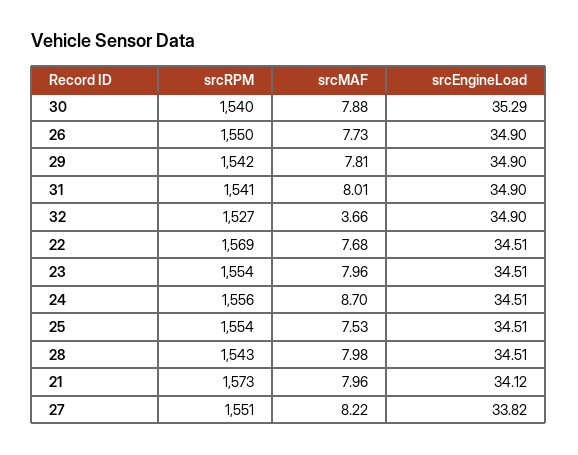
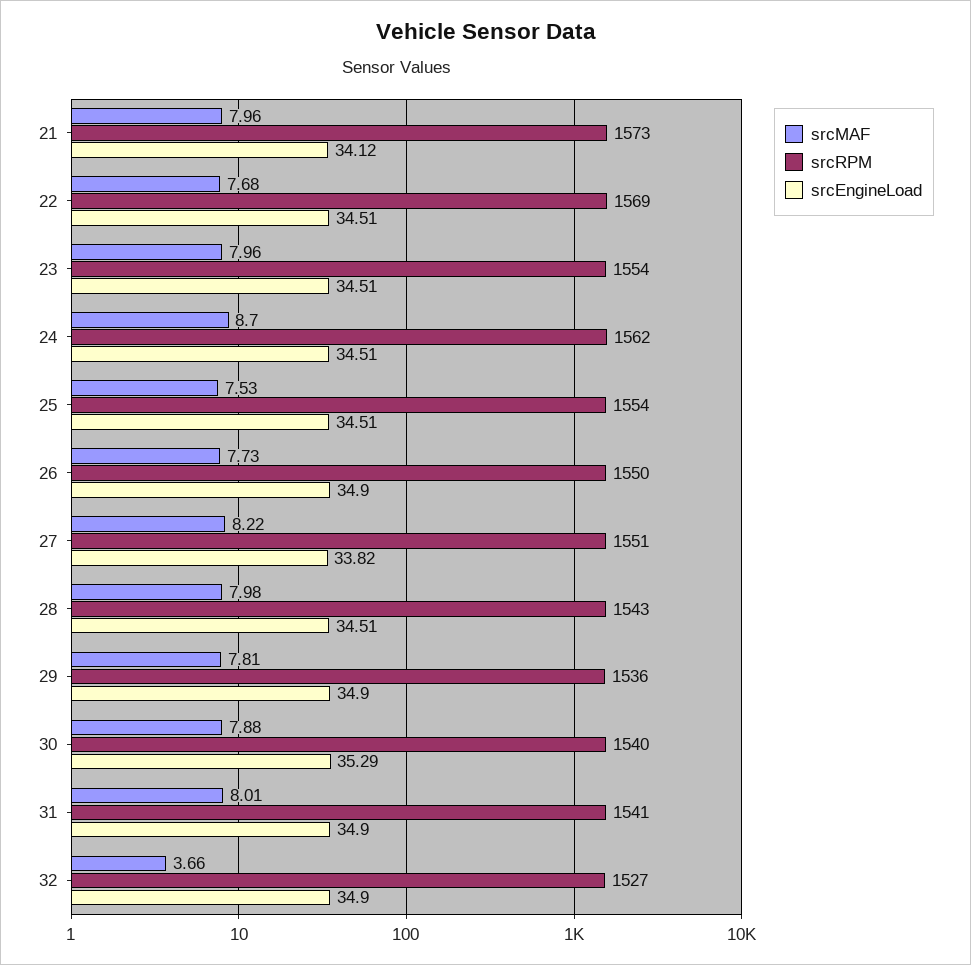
  {
    "srcRPM": {
      "30": 1540,
      "26": 1550,
-     "29": 1542,
+     "29": 1536,
      "31": 1541,
      "32": 1527,
      "22": 1569,
      "23": 1554,
-     "24": 1556,
+     "24": 1562,
      "25": 1554,
      "28": 1543,
      "21": 1573,
      "27": 1551
    },
    "srcMAF": {
      "30": 7.88,
      "26": 7.73,
      "29": 7.81,
      "31": 8.01,
      "32": 3.66,
      "22": 7.68,
      "23": 7.96,
      "24": 8.7,
      "25": 7.53,
      "28": 7.98,
      "21": 7.96,
      "27": 8.22
    },
    "srcEngineLoad": {
      "30": 35.29,
      "26": 34.9,
      "29": 34.9,
      "31": 34.9,
      "32": 34.9,
      "22": 34.51,
      "23": 34.51,
      "24": 34.51,
      "25": 34.51,
      "28": 34.51,
      "21": 34.12,
      "27": 33.82
    }
  }

